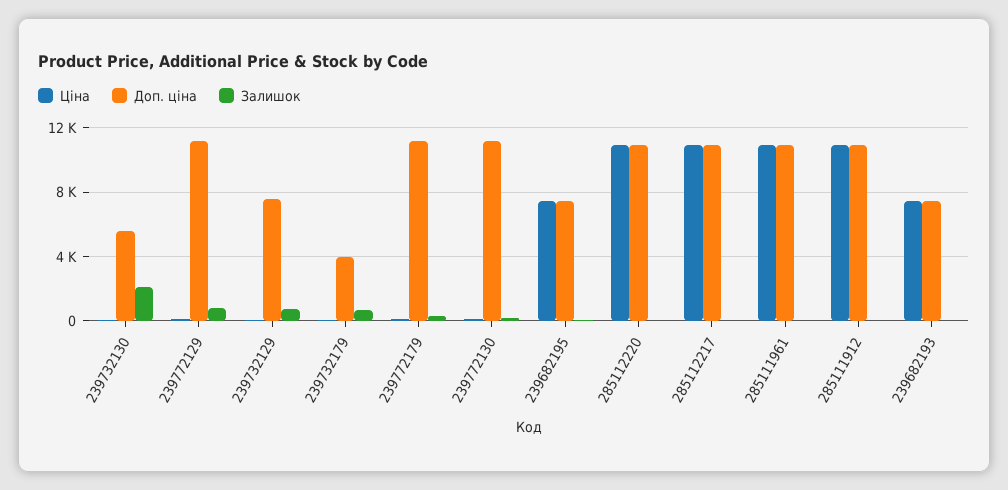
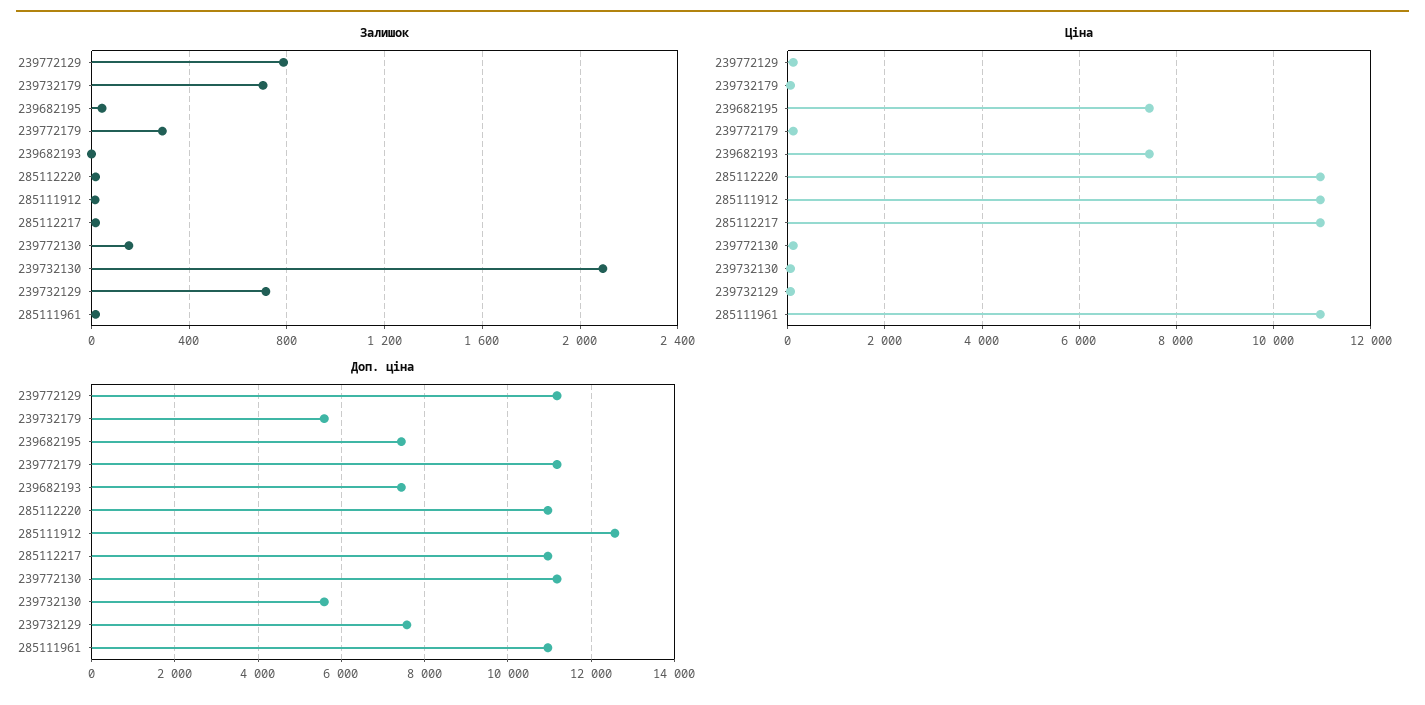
  {
    "Ціна": {
      "239732130": 0,
      "239772129": 200,
      "239732129": 0,
      "239732179": 0,
      "239772179": 200,
      "239772130": 200,
      "239682195": 7400,
      "285112220": 11000,
      "285112217": 11000,
      "285111961": 11000,
      "285111912": 11000,
      "239682193": 7400
    },
    "Доп. ціна": {
      "239732130": 5600,
      "239772129": 11200,
      "239732129": 7600,
-     "239732179": 4000,
+     "239732179": 5600,
      "239772179": 11200,
      "239772130": 11200,
      "239682195": 7400,
      "285112220": 11000,
      "285112217": 11000,
      "285111961": 11000,
-     "285111912": 11000,
+     "285111912": 12600,
      "239682193": 7400
    },
    "Залишок": {
      "239732130": 2100,
      "239772129": 800,
      "239732129": 700,
      "239732179": 700,
      "239772179": 300,
      "239772130": 150,
      "239682195": 50,
      "285112220": 0,
      "285112217": 0,
      "285111961": 0,
      "285111912": 0,
      "239682193": 0
    }
  }

